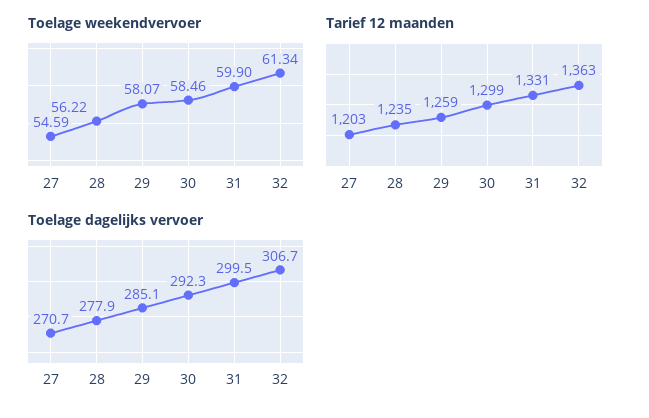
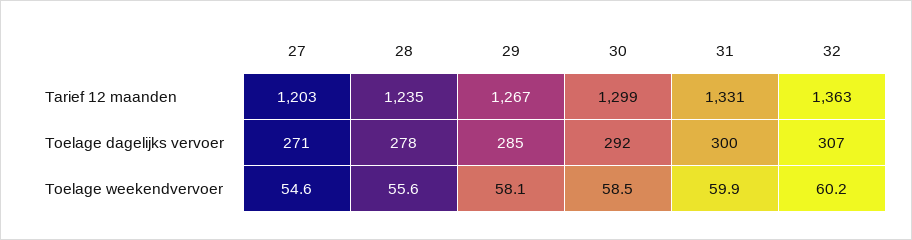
  {
    "Toelage weekendvervoer": {
      "27": 54.59,
-     "28": 56.22,
+     "28": 55.6,
      "29": 58.07,
      "30": 58.46,
      "31": 59.9,
-     "32": 61.34
+     "32": 60.2
    },
    "Tarief 12 maanden": {
      "27": 1203,
      "28": 1235,
-     "29": 1259,
+     "29": 1267,
      "30": 1299,
      "31": 1331,
      "32": 1363
    },
    "Toelage dagelijks vervoer": {
      "27": 270.7,
      "28": 277.9,
      "29": 285.1,
      "30": 292.3,
      "31": 299.5,
      "32": 306.7
    }
  }

